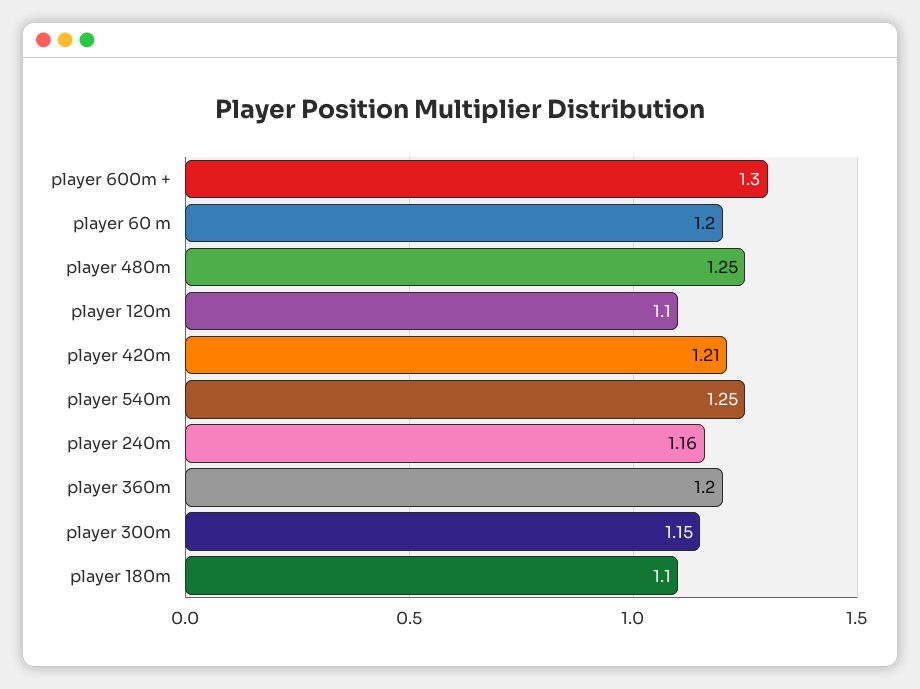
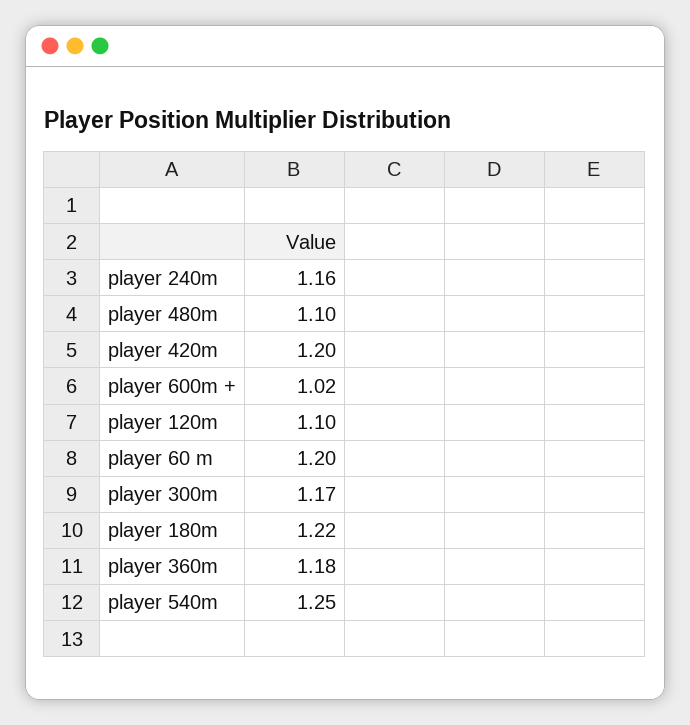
  {
-   "player 600m +": 1.3,
+   "player 600m +": 1.02,
    "player 60 m": 1.2,
-   "player 480m": 1.25,
+   "player 480m": 1.1,
    "player 120m": 1.1,
-   "player 420m": 1.21,
+   "player 420m": 1.2,
    "player 540m": 1.25,
    "player 240m": 1.16,
-   "player 360m": 1.2,
+   "player 360m": 1.18,
-   "player 300m": 1.15,
+   "player 300m": 1.17,
-   "player 180m": 1.1
+   "player 180m": 1.22
  }

